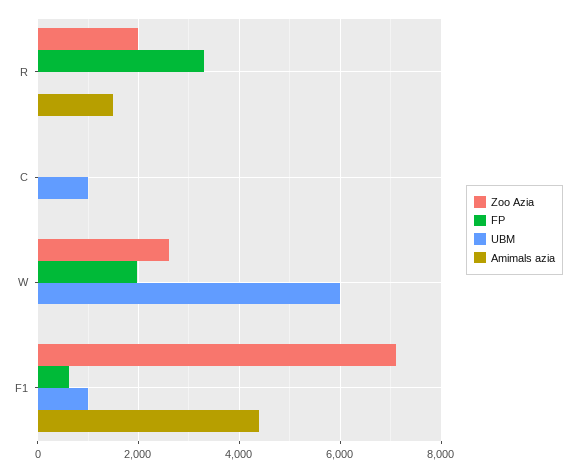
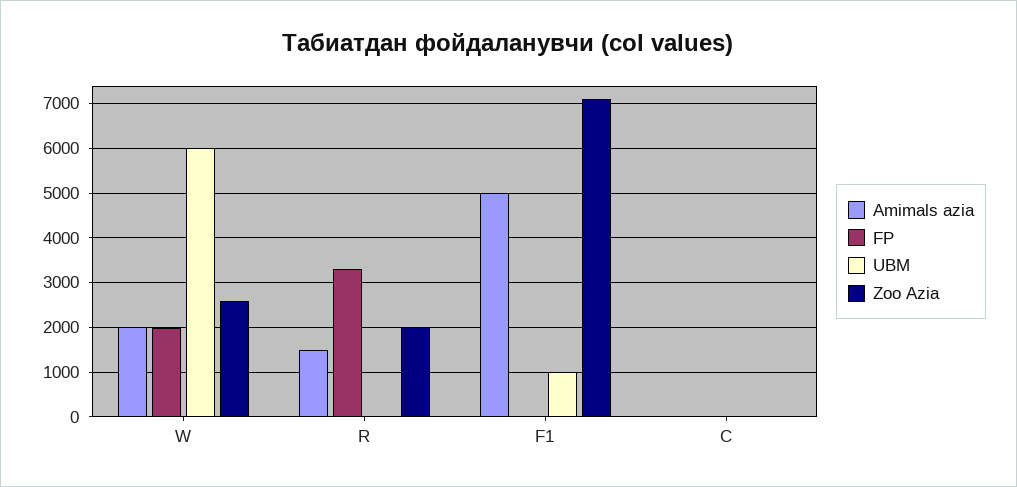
  {
    "Zoo Azia": {
      "R": 2000,
      "C": 0,
      "W": 2600,
      "F1": 7200
    },
    "FP": {
      "R": 3400,
      "C": 0,
      "W": 2000,
-     "F1": 600
+     "F1": 0
    },
    "UBM": {
      "R": 0,
-     "C": 1000,
+     "C": 0,
      "W": 6000,
      "F1": 1000
    },
    "Amimals azia": {
      "R": 1600,
      "C": 0,
-     "W": 0,
+     "W": 2000,
-     "F1": 4400
+     "F1": 5000
    }
  }

